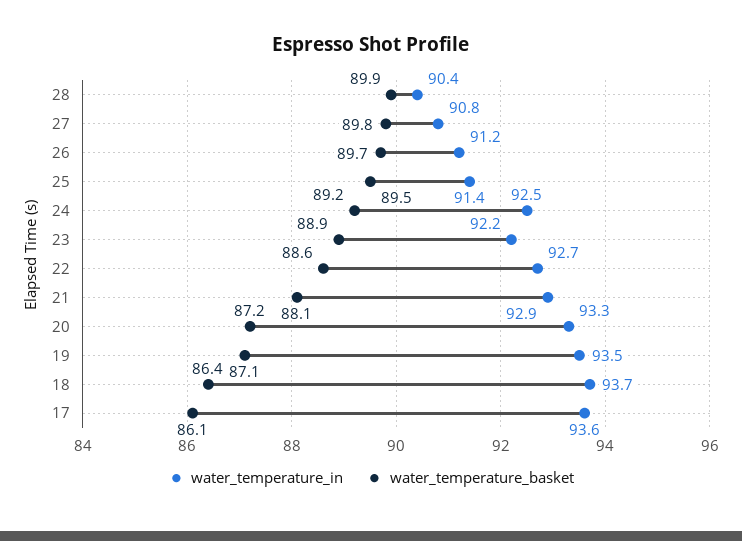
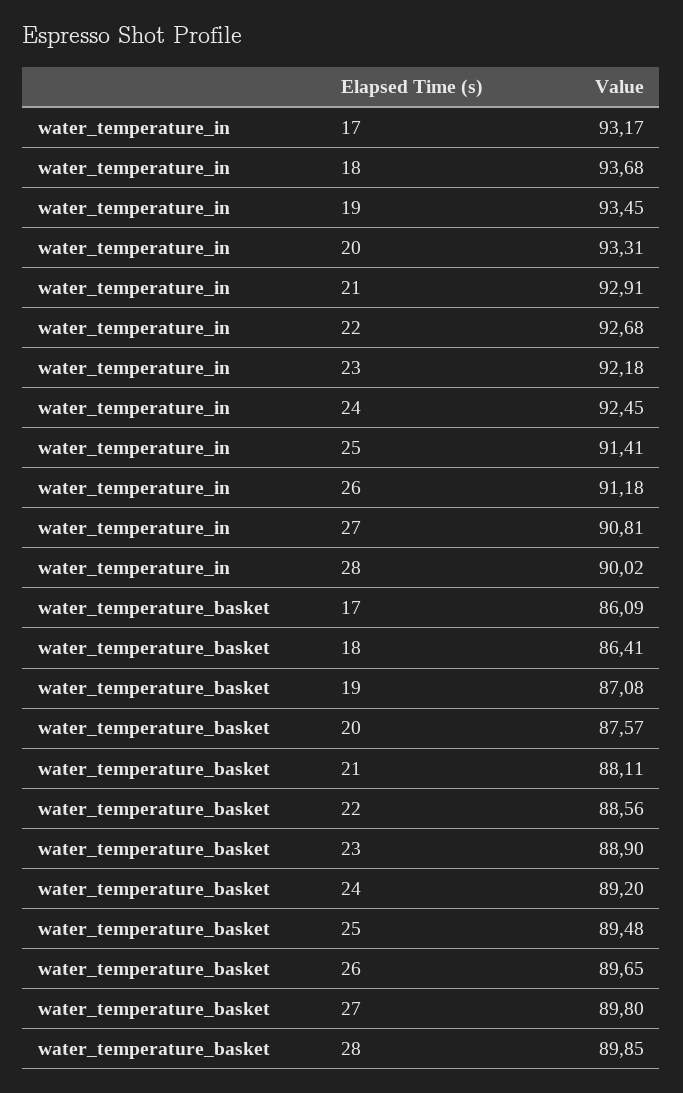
  {
    "water_temperature_in": {
-     "28": 90.4,
+     "28": 90.02,
      "27": 90.81,
      "26": 91.18,
      "25": 91.41,
      "24": 92.45,
      "23": 92.18,
      "22": 92.68,
      "21": 92.91,
      "20": 93.31,
      "19": 93.45,
      "18": 93.68,
-     "17": 93.6
+     "17": 93.17
    },
    "water_temperature_basket": {
      "28": 89.85,
      "27": 89.8,
      "26": 89.65,
      "25": 89.48,
      "24": 89.2,
      "23": 88.9,
      "22": 88.56,
      "21": 88.11,
-     "20": 87.2,
+     "20": 87.57,
      "19": 87.08,
      "18": 86.41,
      "17": 86.09
    }
  }

